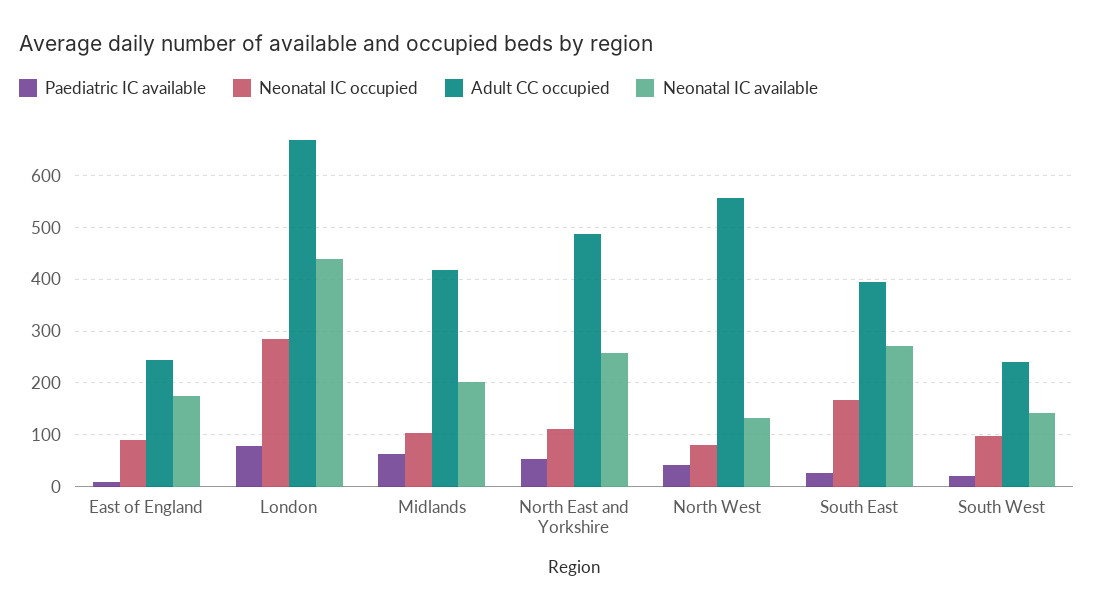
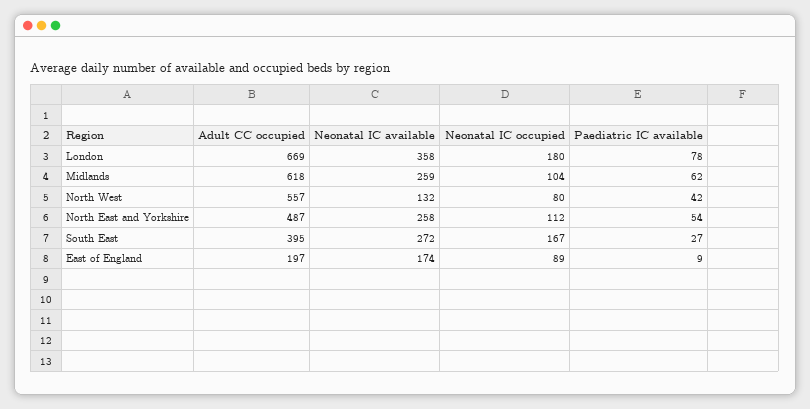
  {
    "Paediatric IC available": {
      "East of England": 9,
      "London": 78,
      "Midlands": 62,
      "North East and Yorkshire": 54,
      "North West": 42,
-     "South East": 27,
+     "South East": 27
-     "South West": 20
    },
    "Neonatal IC occupied": {
      "East of England": 89,
-     "London": 280,
+     "London": 180,
      "Midlands": 104,
      "North East and Yorkshire": 112,
      "North West": 80,
-     "South East": 167,
+     "South East": 167
-     "South West": 100
    },
    "Adult CC occupied": {
-     "East of England": 240,
+     "East of England": 197,
      "London": 669,
-     "Midlands": 420,
+     "Midlands": 618,
      "North East and Yorkshire": 487,
      "North West": 557,
-     "South East": 395,
+     "South East": 395
-     "South West": 240
    },
    "Neonatal IC available": {
      "East of England": 174,
-     "London": 440,
+     "London": 358,
-     "Midlands": 200,
+     "Midlands": 259,
      "North East and Yorkshire": 258,
      "North West": 132,
-     "South East": 272,
+     "South East": 272
-     "South West": 140
    }
  }

